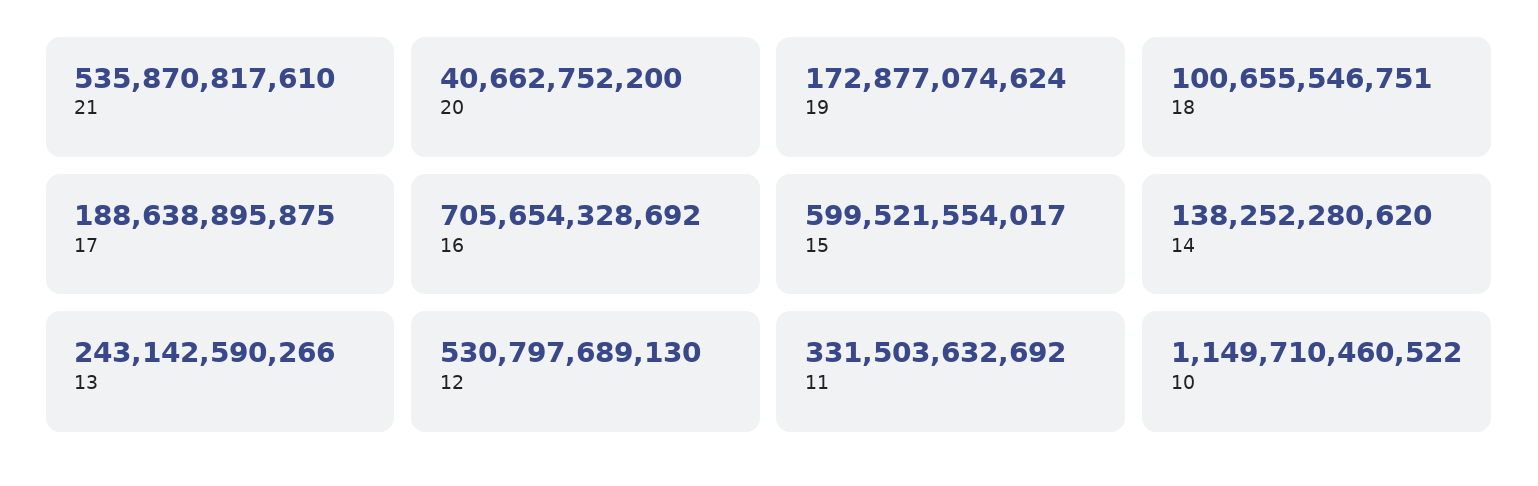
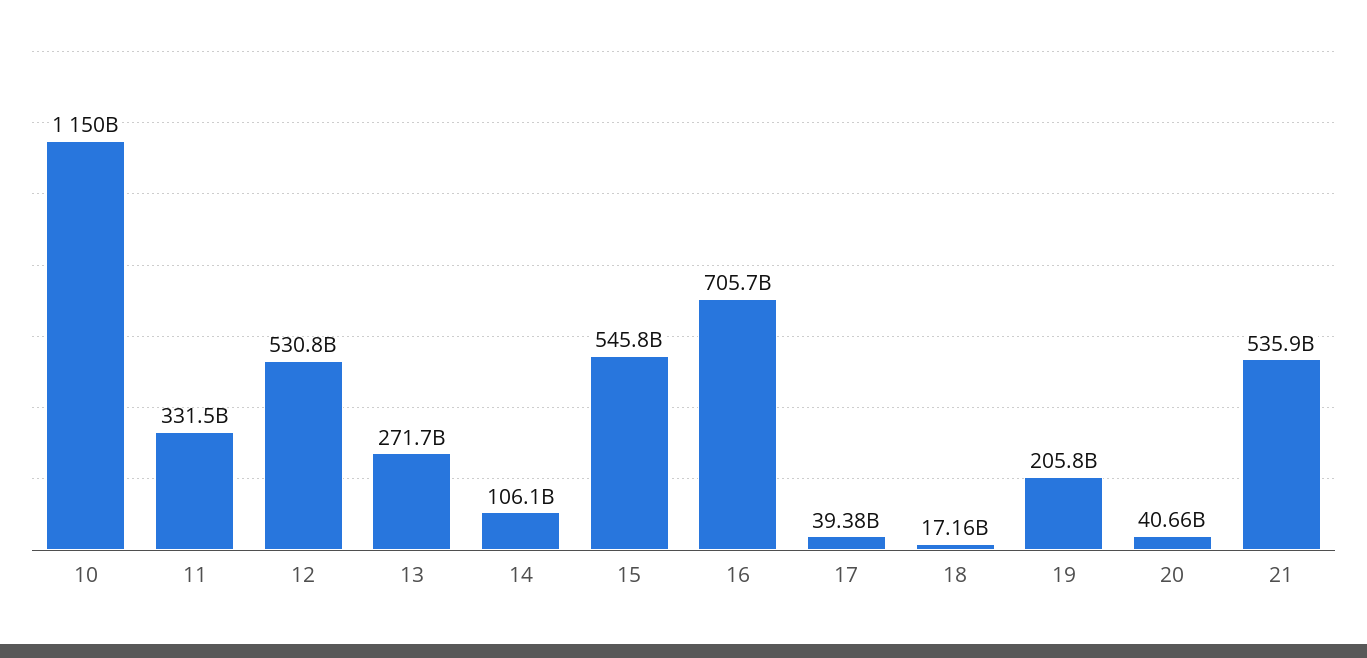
  {
    "21": 535870817610,
    "20": 40662752200,
-   "19": 172877074624,
+   "19": 205800000000,
-   "18": 100655546751,
+   "18": 17160000000,
-   "17": 188638895875,
+   "17": 39380000000,
    "16": 705654328692,
-   "15": 599521554017,
+   "15": 545800000000,
-   "14": 138252280620,
+   "14": 106100000000,
-   "13": 243142590266,
+   "13": 271700000000,
    "12": 530797689130,
    "11": 331503632692,
    "10": 1149710460522
  }

